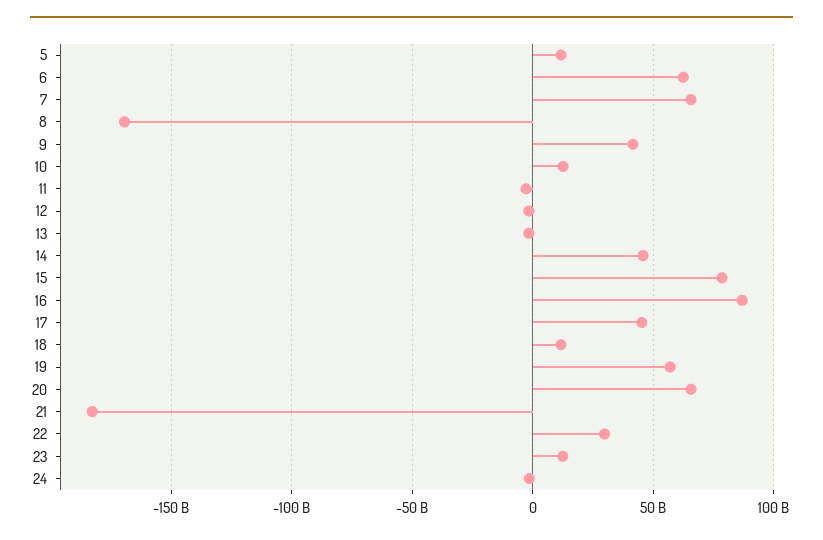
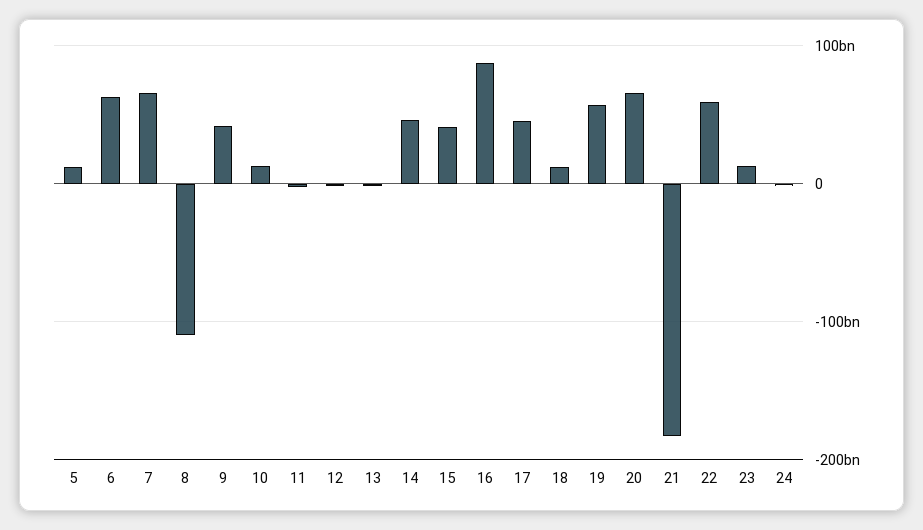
  {
    "5": 10000000000,
    "6": 65000000000,
    "7": 65000000000,
-   "8": -170000000000,
+   "8": -110000000000,
    "9": 40000000000,
    "10": 15000000000,
    "11": -5000000000,
    "12": 0,
    "13": 0,
    "14": 45000000000,
-   "15": 80000000000,
+   "15": 40000000000,
    "16": 85000000000,
    "17": 45000000000,
    "18": 10000000000,
    "19": 55000000000,
    "20": 65000000000,
    "21": -185000000000,
-   "22": 30000000000,
+   "22": 60000000000,
    "23": 15000000000,
    "24": 0
  }

